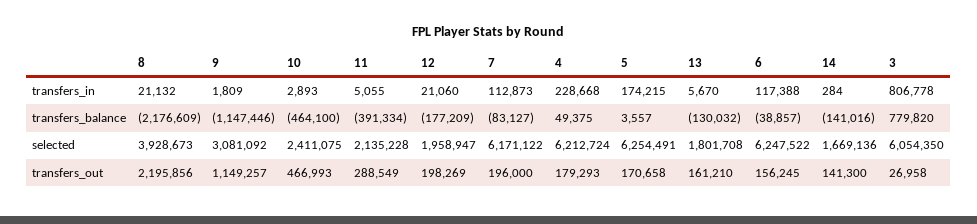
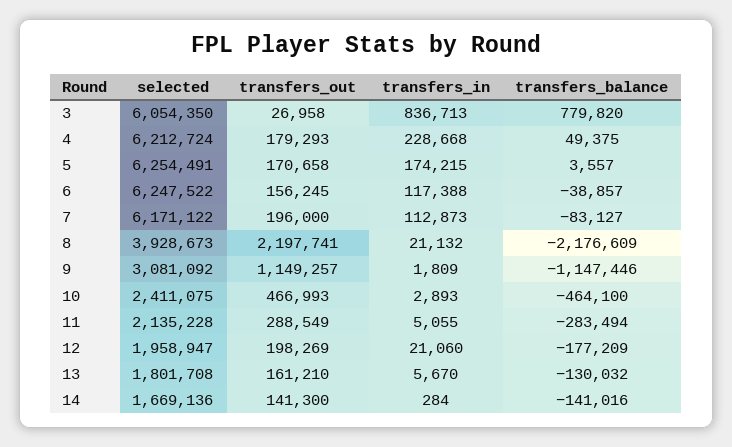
  {
    "8": {
      "transfers_in": 21132,
      "transfers_balance": -2176609,
      "selected": 3928673,
-     "transfers_out": 2195856
+     "transfers_out": 2197741
    },
    "9": {
      "transfers_in": 1809,
      "transfers_balance": -1147446,
      "selected": 3081092,
      "transfers_out": 1149257
    },
    "10": {
      "transfers_in": 2893,
      "transfers_balance": -464100,
      "selected": 2411075,
      "transfers_out": 466993
    },
    "11": {
      "transfers_in": 5055,
-     "transfers_balance": -391334,
+     "transfers_balance": -283494,
      "selected": 2135228,
      "transfers_out": 288549
    },
    "12": {
      "transfers_in": 21060,
      "transfers_balance": -177209,
      "selected": 1958947,
      "transfers_out": 198269
    },
    "7": {
      "transfers_in": 112873,
      "transfers_balance": -83127,
      "selected": 6171122,
      "transfers_out": 196000
    },
    "4": {
      "transfers_in": 228668,
      "transfers_balance": 49375,
      "selected": 6212724,
      "transfers_out": 179293
    },
    "5": {
      "transfers_in": 174215,
      "transfers_balance": 3557,
      "selected": 6254491,
      "transfers_out": 170658
    },
    "13": {
      "transfers_in": 5670,
      "transfers_balance": -130032,
      "selected": 1801708,
      "transfers_out": 161210
    },
    "6": {
      "transfers_in": 117388,
      "transfers_balance": -38857,
      "selected": 6247522,
      "transfers_out": 156245
    },
    "14": {
      "transfers_in": 284,
      "transfers_balance": -141016,
      "selected": 1669136,
      "transfers_out": 141300
    },
    "3": {
-     "transfers_in": 806778,
+     "transfers_in": 836713,
      "transfers_balance": 779820,
      "selected": 6054350,
      "transfers_out": 26958
    }
  }

